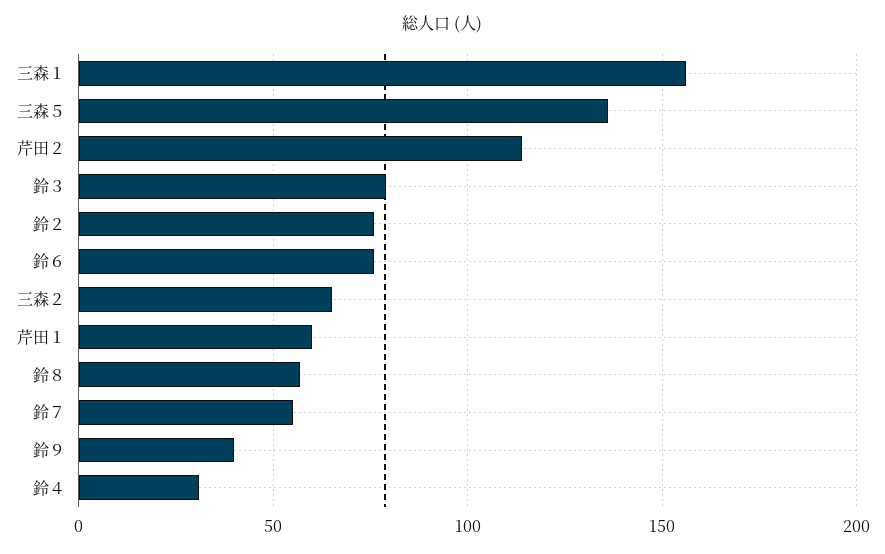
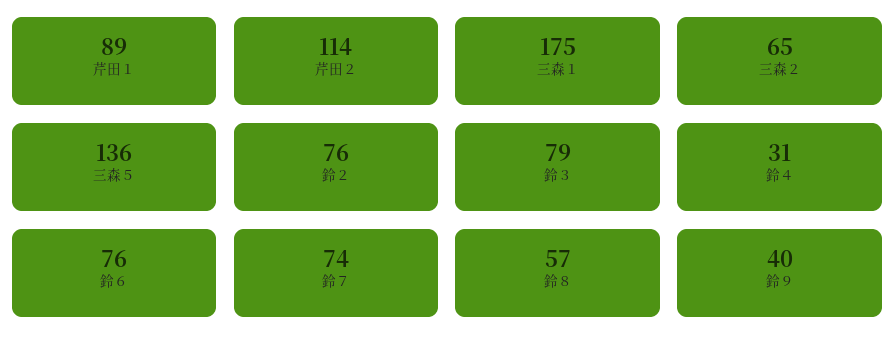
  {
-   "三森１": 155,
+   "三森１": 175,
    "三森５": 136,
    "芹田２": 114,
    "鈴３": 79,
    "鈴２": 76,
    "鈴６": 76,
    "三森２": 65,
-   "芹田１": 60,
+   "芹田１": 89,
    "鈴８": 57,
-   "鈴７": 55,
+   "鈴７": 74,
    "鈴９": 40,
    "鈴４": 31
  }

